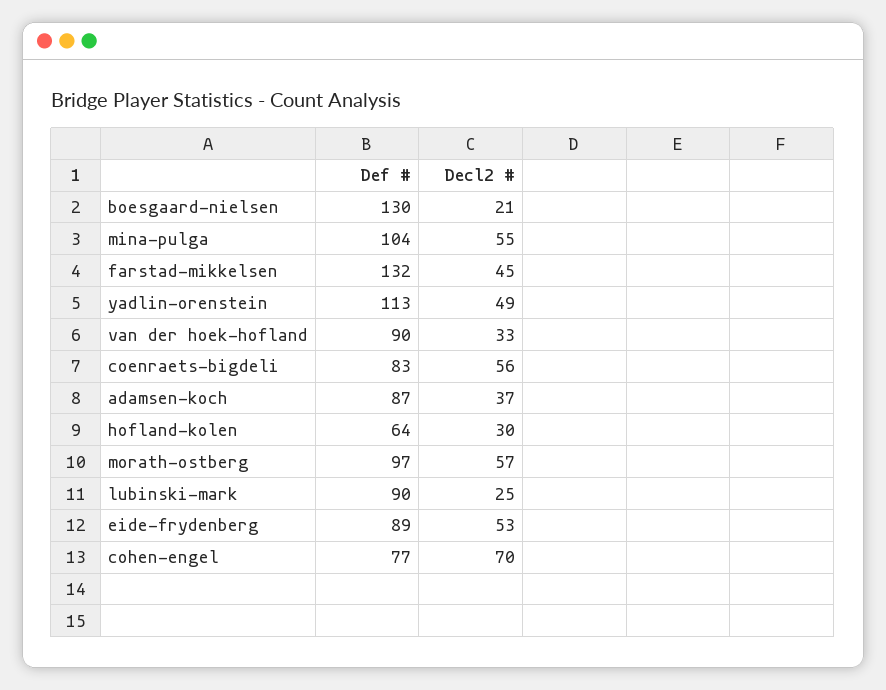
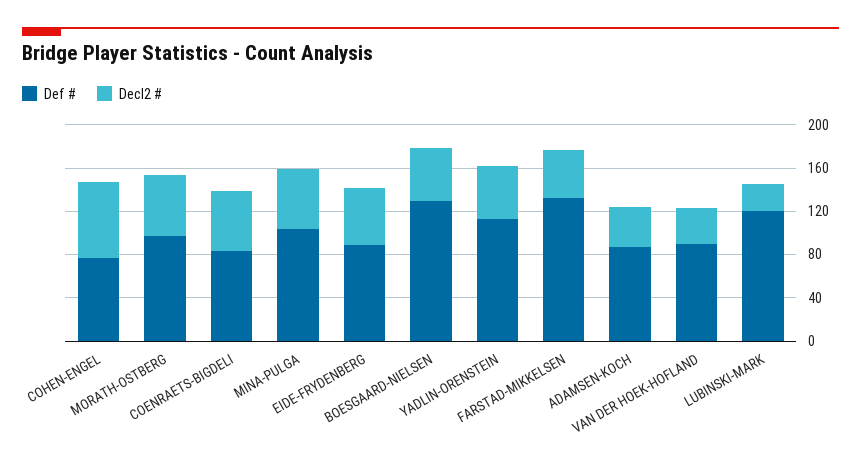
  {
    "Def #": {
      "boesgaard-nielsen": 130,
      "mina-pulga": 104,
      "farstad-mikkelsen": 132,
      "yadlin-orenstein": 113,
      "van der hoek-hofland": 90,
      "coenraets-bigdeli": 83,
      "adamsen-koch": 87,
-     "hofland-kolen": 64,
      "morath-ostberg": 97,
-     "lubinski-mark": 90,
+     "lubinski-mark": 120,
      "eide-frydenberg": 89,
      "cohen-engel": 77
    },
    "Decl2 #": {
-     "boesgaard-nielsen": 21,
+     "boesgaard-nielsen": 50,
      "mina-pulga": 55,
      "farstad-mikkelsen": 45,
      "yadlin-orenstein": 49,
      "van der hoek-hofland": 33,
      "coenraets-bigdeli": 56,
      "adamsen-koch": 37,
-     "hofland-kolen": 30,
      "morath-ostberg": 57,
      "lubinski-mark": 25,
      "eide-frydenberg": 53,
      "cohen-engel": 70
    }
  }

